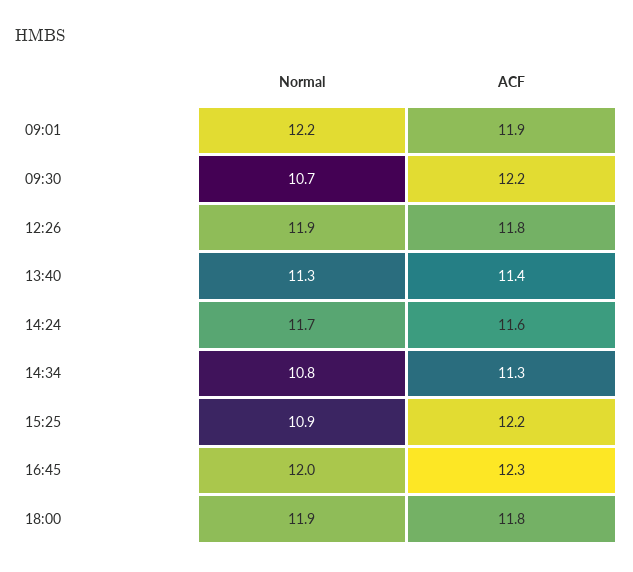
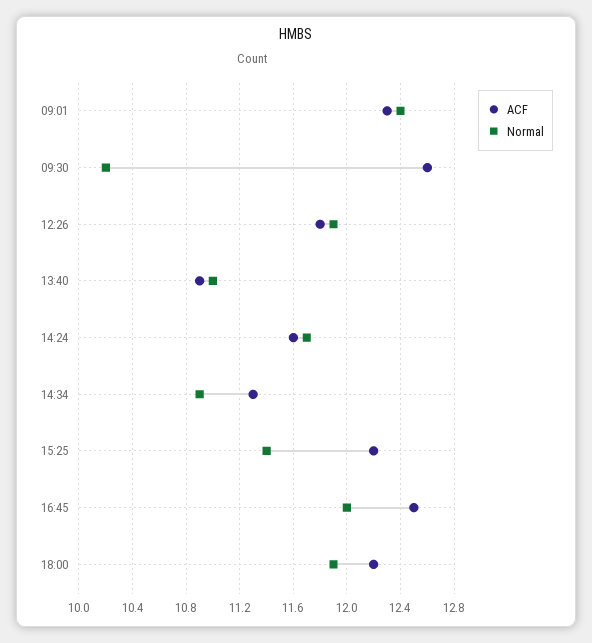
  {
    "Normal": {
-     "09:01": 12.2,
+     "09:01": 12.4,
-     "09:30": 10.7,
+     "09:30": 10.2,
      "12:26": 11.9,
-     "13:40": 11.3,
+     "13:40": 11,
      "14:24": 11.7,
-     "14:34": 10.8,
+     "14:34": 10.9,
-     "15:25": 10.9,
+     "15:25": 11.4,
      "16:45": 12,
      "18:00": 11.9
    },
    "ACF": {
-     "09:01": 11.9,
+     "09:01": 12.3,
-     "09:30": 12.2,
+     "09:30": 12.6,
      "12:26": 11.8,
-     "13:40": 11.4,
+     "13:40": 10.9,
      "14:24": 11.6,
      "14:34": 11.3,
      "15:25": 12.2,
-     "16:45": 12.3,
+     "16:45": 12.5,
-     "18:00": 11.8
+     "18:00": 12.2
    }
  }

